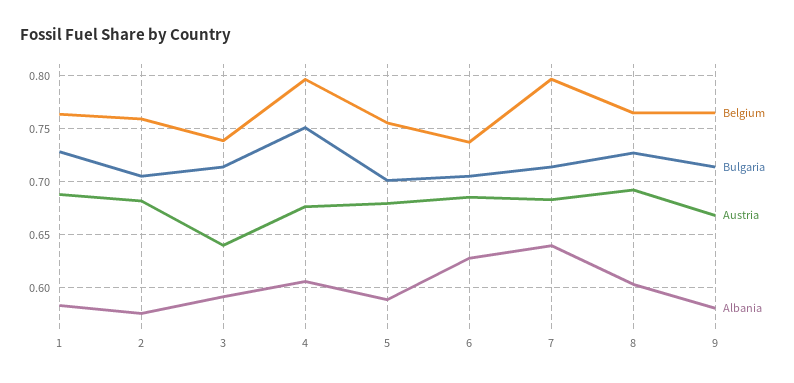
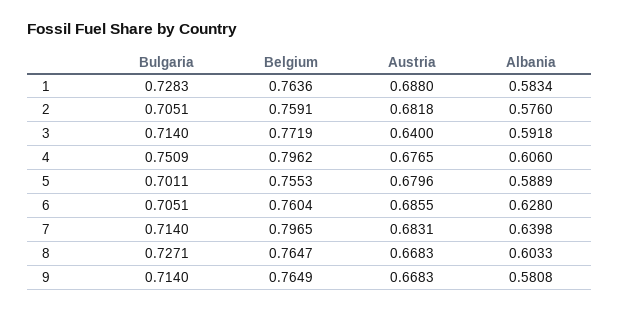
  {
    "Belgium": {
      "1": 0.7636,
      "2": 0.7591,
-     "3": 0.74,
+     "3": 0.7719,
      "4": 0.7962,
      "5": 0.7553,
-     "6": 0.74,
+     "6": 0.7604,
      "7": 0.7965,
      "8": 0.7647,
      "9": 0.7649
    },
    "Bulgaria": {
      "1": 0.7283,
      "2": 0.7051,
      "3": 0.714,
      "4": 0.7509,
      "5": 0.7011,
      "6": 0.7051,
      "7": 0.714,
      "8": 0.7271,
      "9": 0.714
    },
    "Austria": {
      "1": 0.688,
      "2": 0.6818,
      "3": 0.64,
      "4": 0.6765,
      "5": 0.6796,
      "6": 0.6855,
      "7": 0.6831,
-     "8": 0.69,
+     "8": 0.6683,
      "9": 0.6683
    },
    "Albania": {
      "1": 0.5834,
      "2": 0.576,
      "3": 0.5918,
      "4": 0.606,
      "5": 0.5889,
      "6": 0.628,
      "7": 0.6398,
      "8": 0.6033,
      "9": 0.5808
    }
  }

